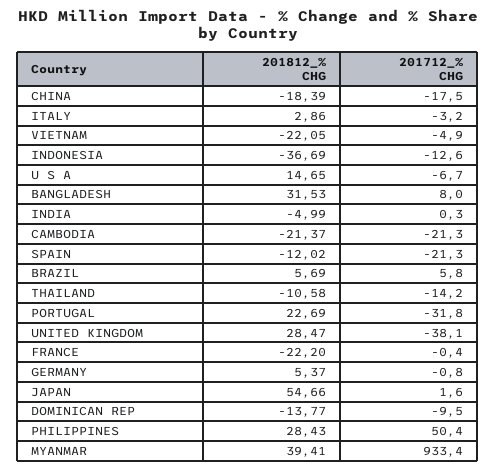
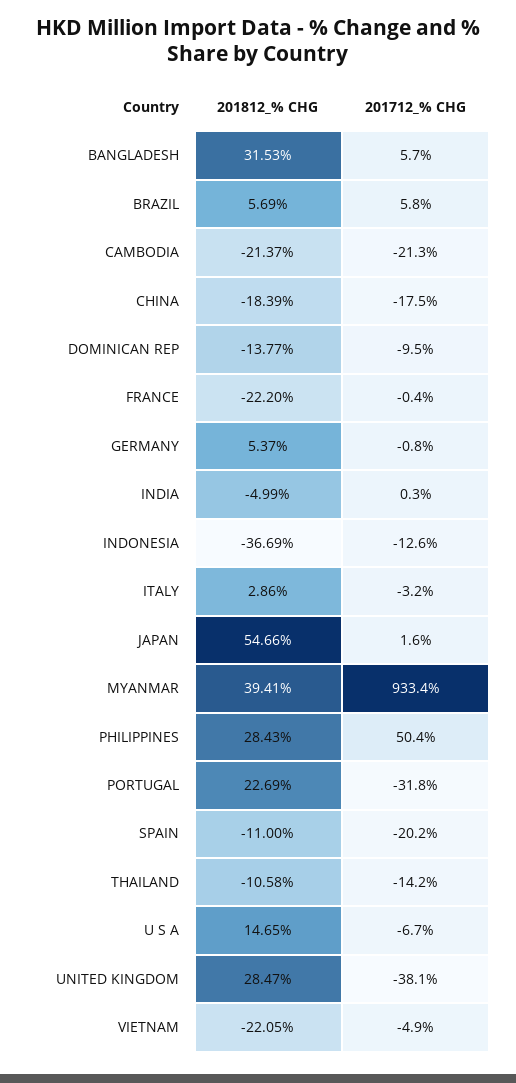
  {
    "201812_% CHG": {
      "CHINA": -18.39,
      "ITALY": 2.86,
      "VIETNAM": -22.05,
      "INDONESIA": -36.69,
      "U S A": 14.65,
      "BANGLADESH": 31.53,
      "INDIA": -4.99,
      "CAMBODIA": -21.37,
-     "SPAIN": -12.02,
+     "SPAIN": -11,
      "BRAZIL": 5.69,
      "THAILAND": -10.58,
      "PORTUGAL": 22.69,
      "UNITED KINGDOM": 28.47,
      "FRANCE": -22.2,
      "GERMANY": 5.37,
      "JAPAN": 54.66,
      "DOMINICAN REP": -13.77,
      "PHILIPPINES": 28.43,
      "MYANMAR": 39.41
    },
    "201712_% CHG": {
      "CHINA": -17.5,
      "ITALY": -3.2,
      "VIETNAM": -4.9,
      "INDONESIA": -12.6,
      "U S A": -6.7,
-     "BANGLADESH": 8,
+     "BANGLADESH": 5.7,
      "INDIA": 0.3,
      "CAMBODIA": -21.3,
-     "SPAIN": -21.3,
+     "SPAIN": -20.2,
      "BRAZIL": 5.8,
      "THAILAND": -14.2,
      "PORTUGAL": -31.8,
      "UNITED KINGDOM": -38.1,
      "FRANCE": -0.4,
      "GERMANY": -0.8,
      "JAPAN": 1.6,
      "DOMINICAN REP": -9.5,
      "PHILIPPINES": 50.4,
      "MYANMAR": 933.4
    }
  }

